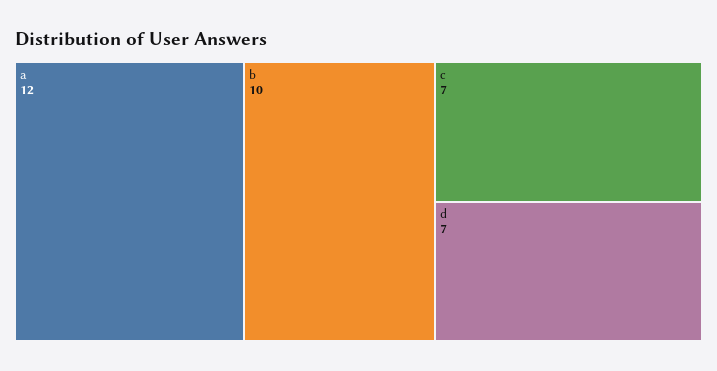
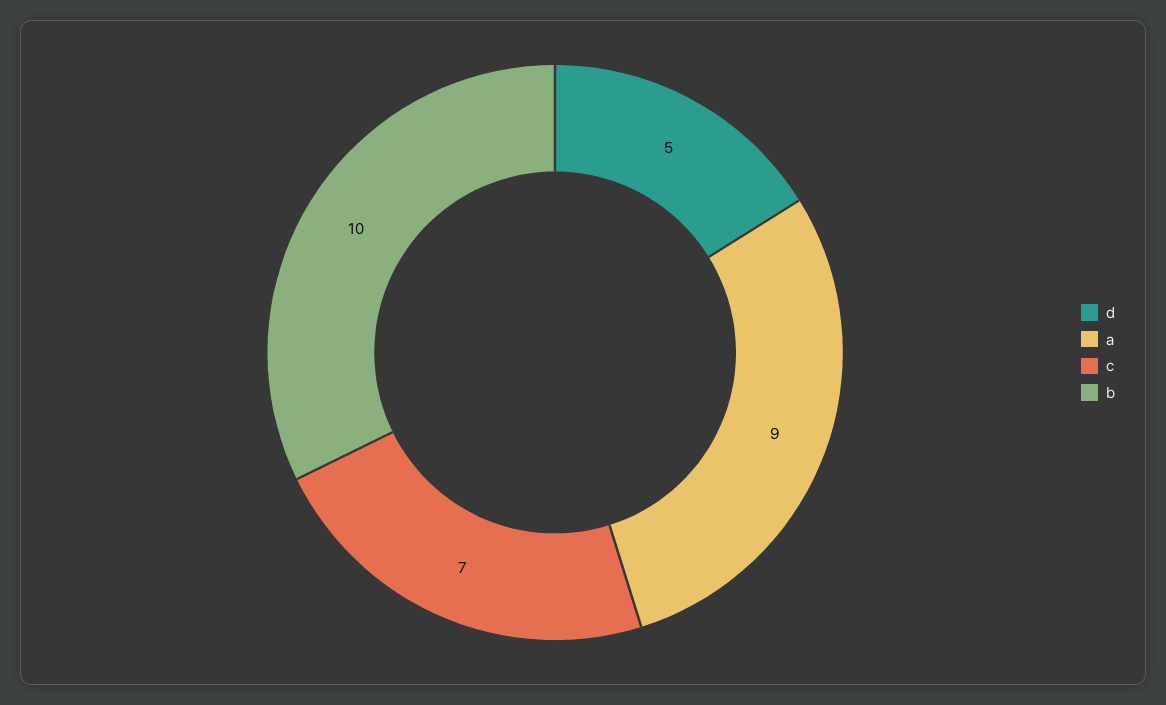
  {
-   "a": 12,
+   "a": 9,
    "b": 10,
    "c": 7,
-   "d": 7
+   "d": 5
  }

